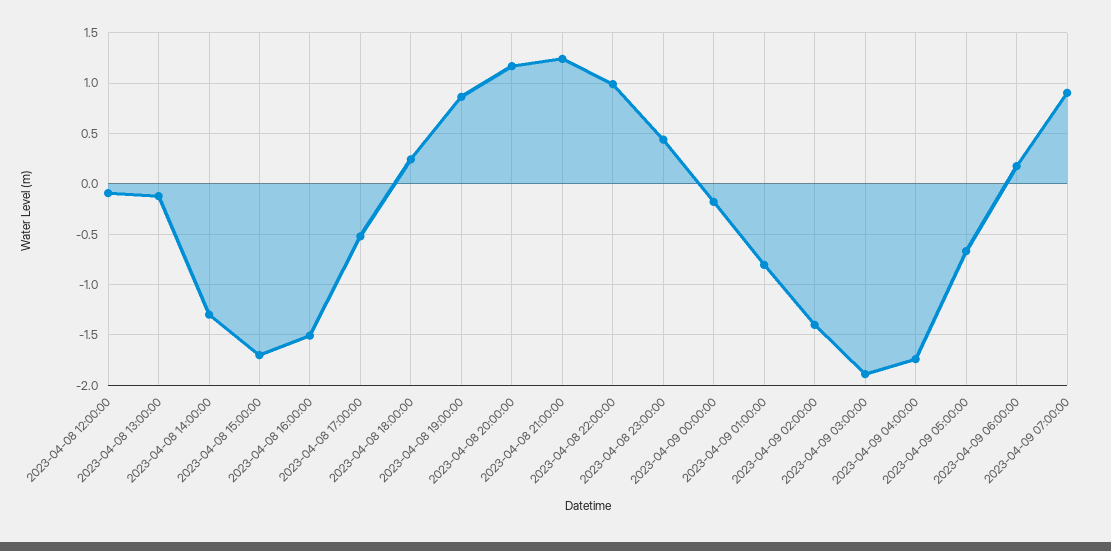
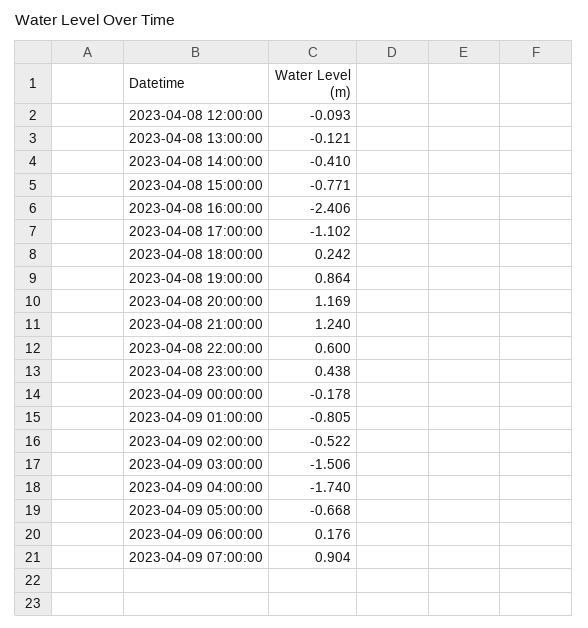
  {
    "2023-04-08 12:00:00": -0.093,
    "2023-04-08 13:00:00": -0.121,
-   "2023-04-08 14:00:00": -1.3,
+   "2023-04-08 14:00:00": -0.41,
-   "2023-04-08 15:00:00": -1.7,
+   "2023-04-08 15:00:00": -0.771,
-   "2023-04-08 16:00:00": -1.5,
+   "2023-04-08 16:00:00": -2.406,
-   "2023-04-08 17:00:00": -0.5,
+   "2023-04-08 17:00:00": -1.102,
    "2023-04-08 18:00:00": 0.242,
    "2023-04-08 19:00:00": 0.864,
    "2023-04-08 20:00:00": 1.169,
    "2023-04-08 21:00:00": 1.24,
-   "2023-04-08 22:00:00": 1,
+   "2023-04-08 22:00:00": 0.6,
    "2023-04-08 23:00:00": 0.438,
    "2023-04-09 00:00:00": -0.178,
    "2023-04-09 01:00:00": -0.805,
-   "2023-04-09 02:00:00": -1.4,
+   "2023-04-09 02:00:00": -0.522,
-   "2023-04-09 03:00:00": -1.9,
+   "2023-04-09 03:00:00": -1.506,
    "2023-04-09 04:00:00": -1.74,
    "2023-04-09 05:00:00": -0.668,
    "2023-04-09 06:00:00": 0.176,
    "2023-04-09 07:00:00": 0.904
  }

